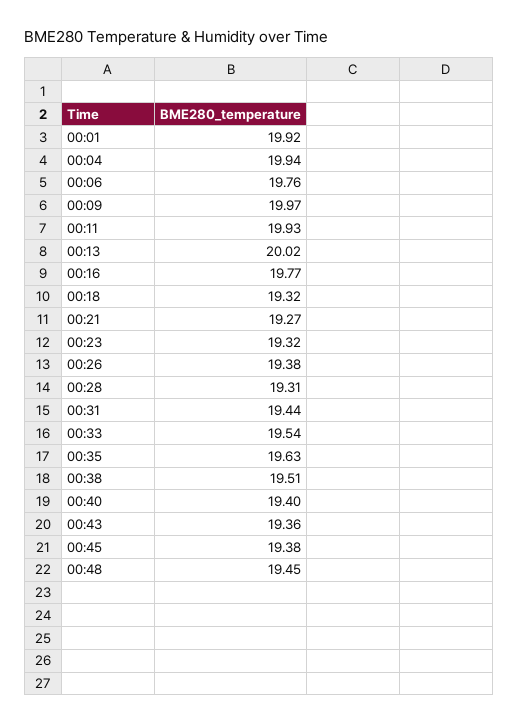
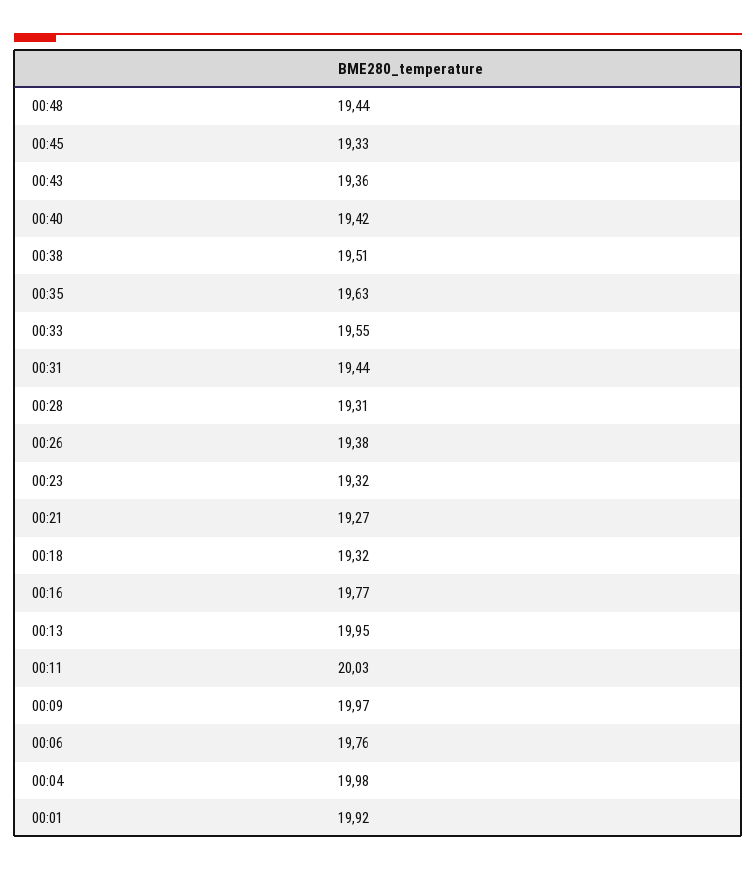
  {
    "00:01": 19.92,
-   "00:04": 19.94,
+   "00:04": 19.98,
    "00:06": 19.76,
    "00:09": 19.97,
-   "00:11": 19.93,
+   "00:11": 20.03,
-   "00:13": 20.02,
+   "00:13": 19.95,
    "00:16": 19.77,
    "00:18": 19.32,
    "00:21": 19.27,
    "00:23": 19.32,
    "00:26": 19.38,
    "00:28": 19.31,
    "00:31": 19.44,
-   "00:33": 19.54,
+   "00:33": 19.55,
    "00:35": 19.63,
    "00:38": 19.51,
-   "00:40": 19.4,
+   "00:40": 19.42,
    "00:43": 19.36,
-   "00:45": 19.38,
+   "00:45": 19.33,
-   "00:48": 19.45
+   "00:48": 19.44
  }

